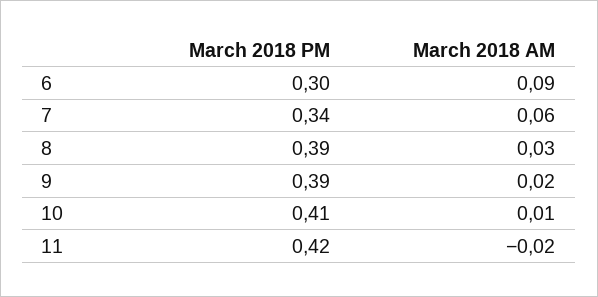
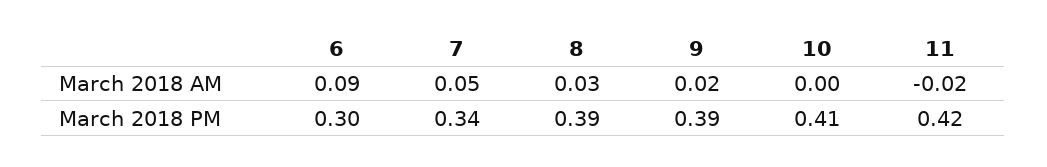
  {
    "March 2018 PM": {
      "6": 0.3,
      "7": 0.34,
      "8": 0.39,
      "9": 0.39,
      "10": 0.41,
      "11": 0.42
    },
    "March 2018 AM": {
      "6": 0.09,
-     "7": 0.06,
+     "7": 0.05,
      "8": 0.03,
      "9": 0.02,
-     "10": 0.01,
+     "10": 0,
      "11": -0.02
    }
  }

